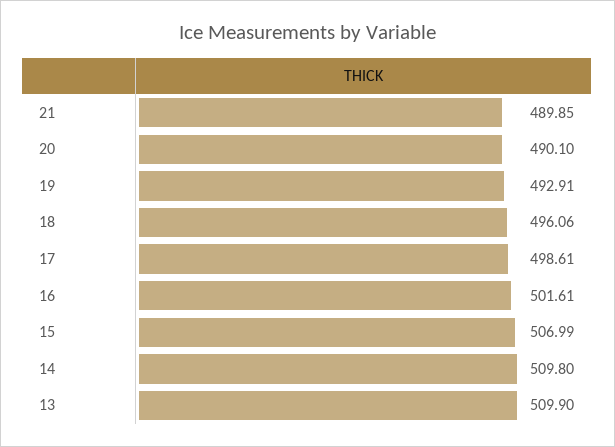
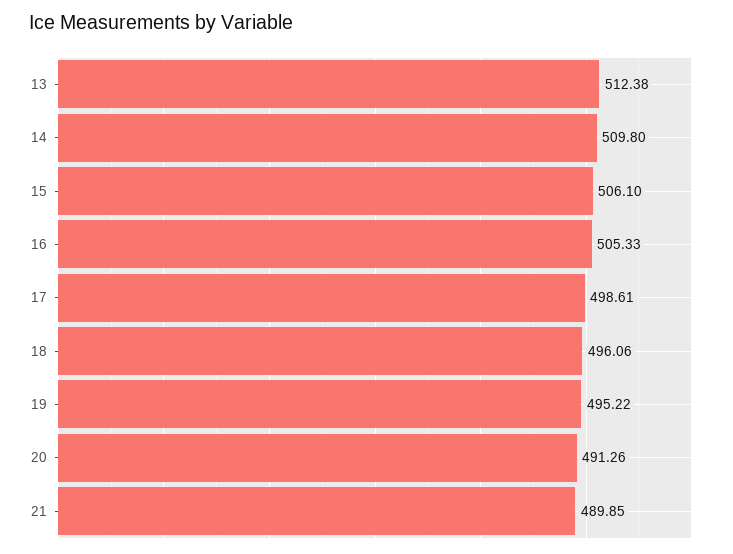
  {
    "21": 489.85,
-   "20": 490.1,
+   "20": 491.26,
-   "19": 492.91,
+   "19": 495.22,
    "18": 496.06,
    "17": 498.61,
-   "16": 501.61,
+   "16": 505.33,
-   "15": 506.99,
+   "15": 506.1,
    "14": 509.8,
-   "13": 509.9
+   "13": 512.38
  }

